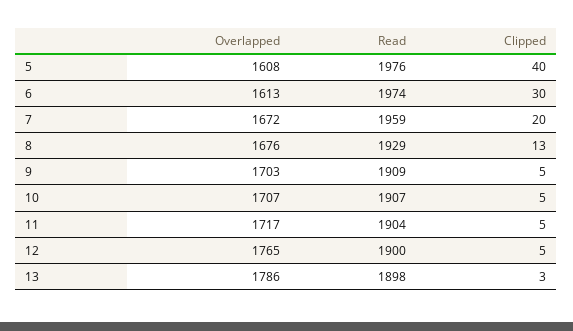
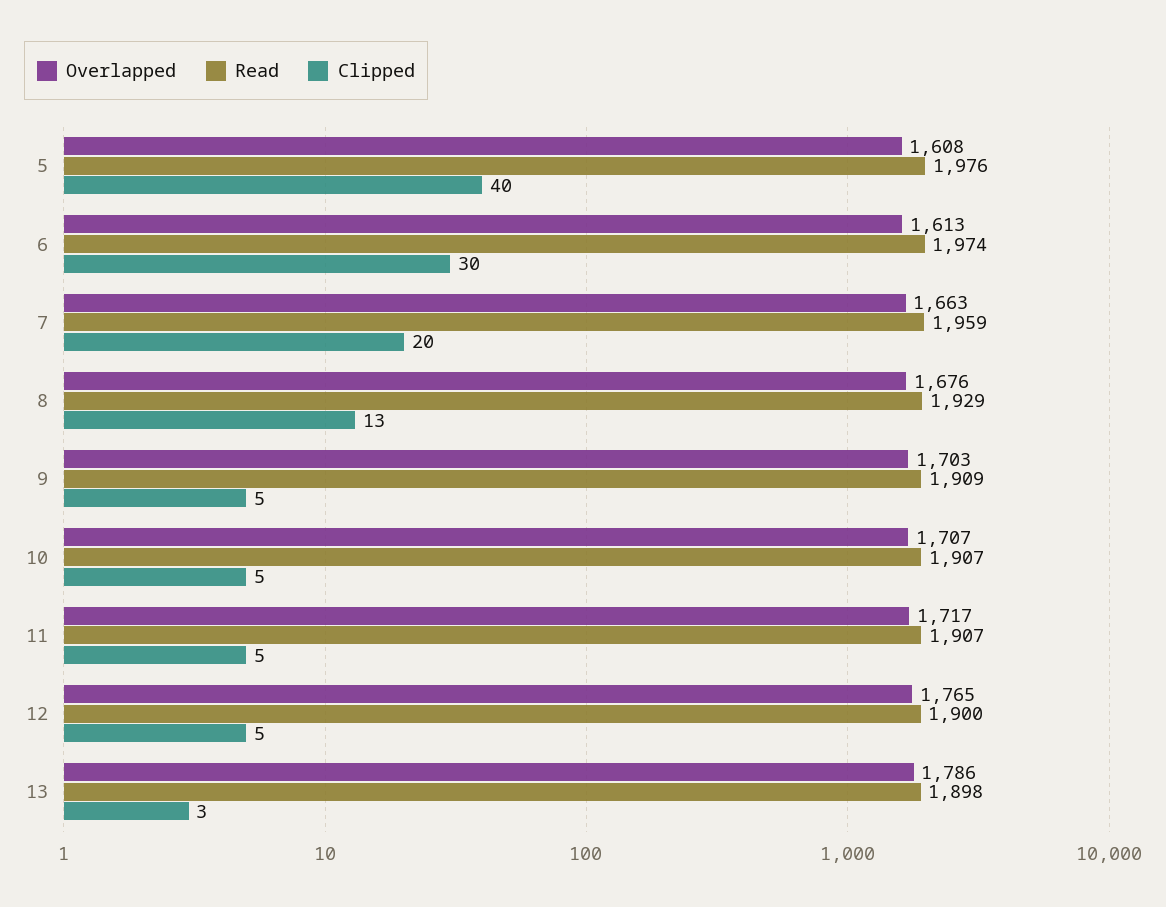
  {
    "Overlapped": {
      "5": 1608,
      "6": 1613,
-     "7": 1672,
+     "7": 1663,
      "8": 1676,
      "9": 1703,
      "10": 1707,
      "11": 1717,
      "12": 1765,
      "13": 1786
    },
    "Read": {
      "5": 1976,
      "6": 1974,
      "7": 1959,
      "8": 1929,
      "9": 1909,
      "10": 1907,
-     "11": 1904,
+     "11": 1907,
      "12": 1900,
      "13": 1898
    },
    "Clipped": {
      "5": 40,
      "6": 30,
      "7": 20,
      "8": 13,
      "9": 5,
      "10": 5,
      "11": 5,
      "12": 5,
      "13": 3
    }
  }

